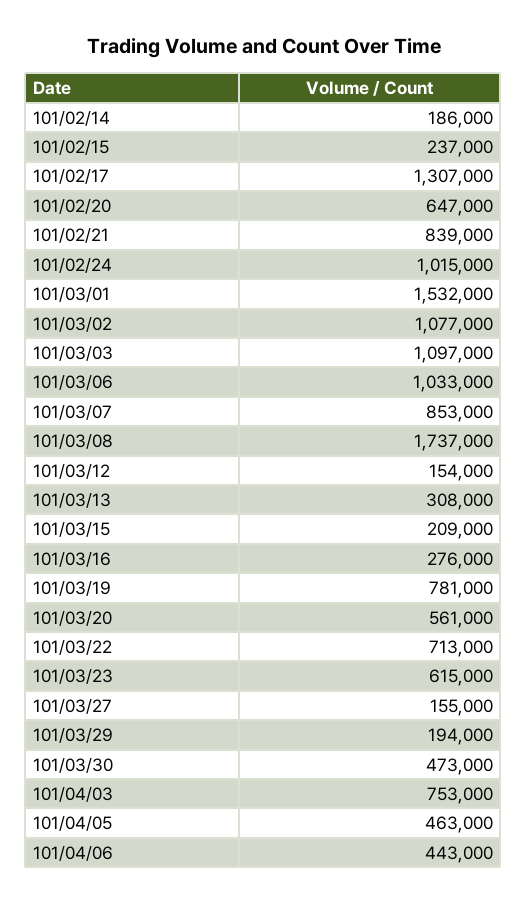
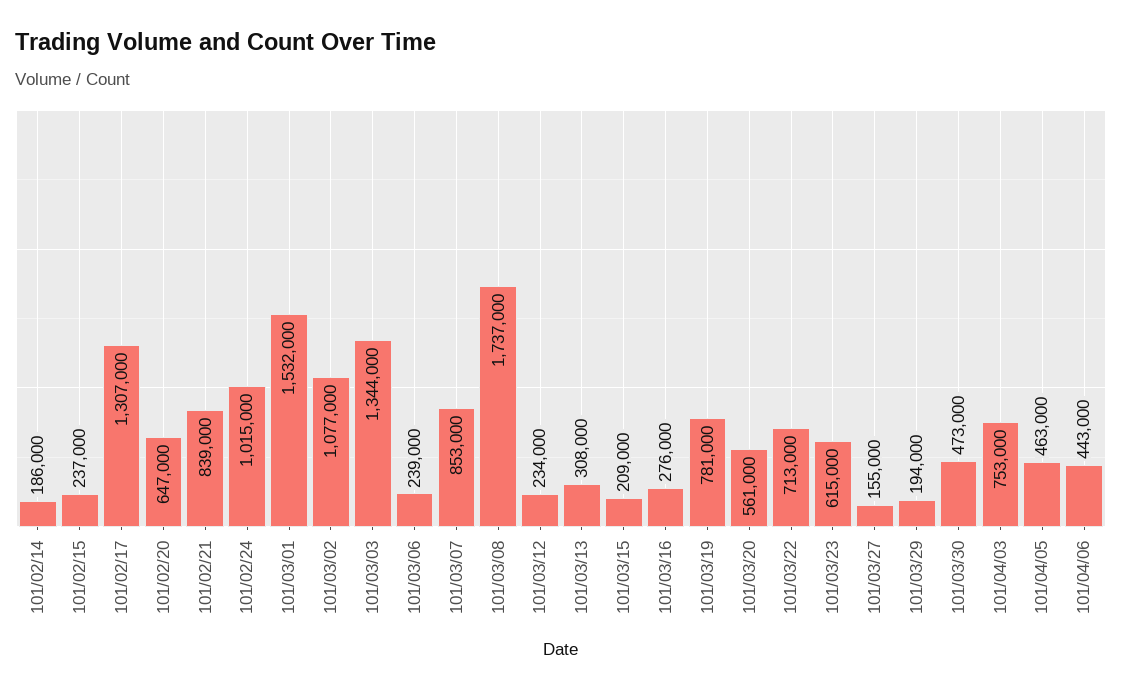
  {
    "101/02/14": 186000,
    "101/02/15": 237000,
    "101/02/17": 1307000,
    "101/02/20": 647000,
    "101/02/21": 839000,
    "101/02/24": 1015000,
    "101/03/01": 1532000,
    "101/03/02": 1077000,
-   "101/03/03": 1097000,
+   "101/03/03": 1344000,
-   "101/03/06": 1033000,
+   "101/03/06": 239000,
    "101/03/07": 853000,
    "101/03/08": 1737000,
-   "101/03/12": 154000,
+   "101/03/12": 234000,
    "101/03/13": 308000,
    "101/03/15": 209000,
    "101/03/16": 276000,
    "101/03/19": 781000,
    "101/03/20": 561000,
    "101/03/22": 713000,
    "101/03/23": 615000,
    "101/03/27": 155000,
    "101/03/29": 194000,
    "101/03/30": 473000,
    "101/04/03": 753000,
    "101/04/05": 463000,
    "101/04/06": 443000
  }

